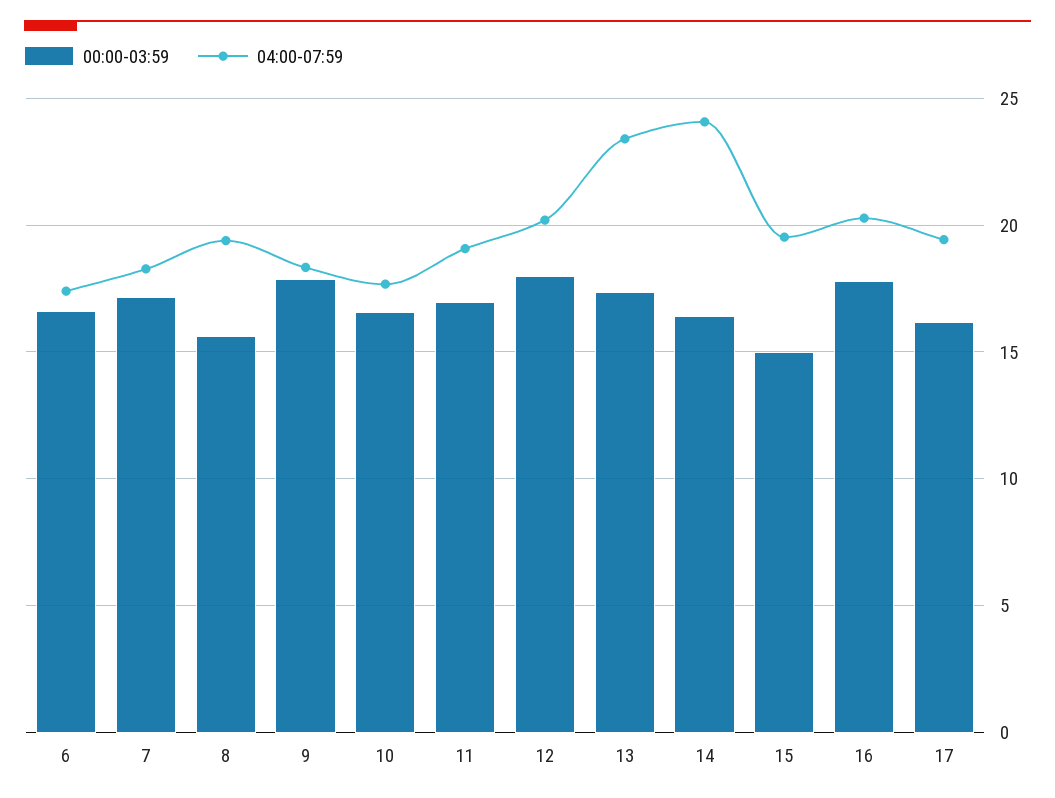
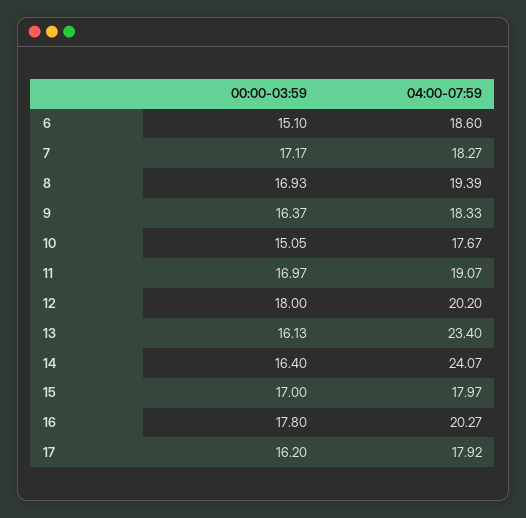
  {
    "00:00-03:59": {
-     "6": 16.5,
+     "6": 15.1,
      "7": 17.17,
-     "8": 15.5,
+     "8": 16.93,
-     "9": 18,
+     "9": 16.37,
-     "10": 16.5,
+     "10": 15.05,
      "11": 16.97,
      "12": 18,
-     "13": 17.5,
+     "13": 16.13,
      "14": 16.4,
-     "15": 15,
+     "15": 17,
      "16": 17.8,
      "17": 16.2
    },
    "04:00-07:59": {
-     "6": 17.5,
+     "6": 18.6,
      "7": 18.27,
      "8": 19.39,
      "9": 18.33,
      "10": 17.67,
      "11": 19.07,
      "12": 20.2,
      "13": 23.4,
      "14": 24.07,
-     "15": 19.5,
+     "15": 17.97,
      "16": 20.27,
-     "17": 19.5
+     "17": 17.92
    }
  }

